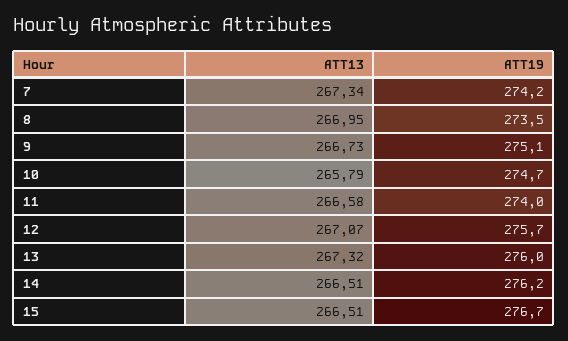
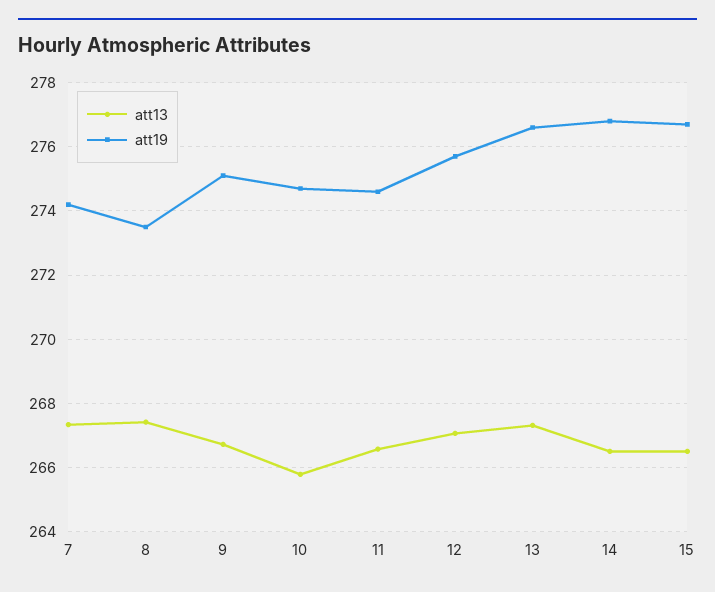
  {
    "ATT13": {
      "7": 267.34,
-     "8": 266.95,
+     "8": 267.4,
      "9": 266.73,
      "10": 265.79,
      "11": 266.58,
      "12": 267.07,
      "13": 267.32,
      "14": 266.51,
      "15": 266.51
    },
    "ATT19": {
      "7": 274.2,
      "8": 273.5,
      "9": 275.1,
      "10": 274.7,
-     "11": 274,
+     "11": 274.6,
      "12": 275.7,
-     "13": 276,
+     "13": 276.6,
-     "14": 276.2,
+     "14": 276.8,
      "15": 276.7
    }
  }

